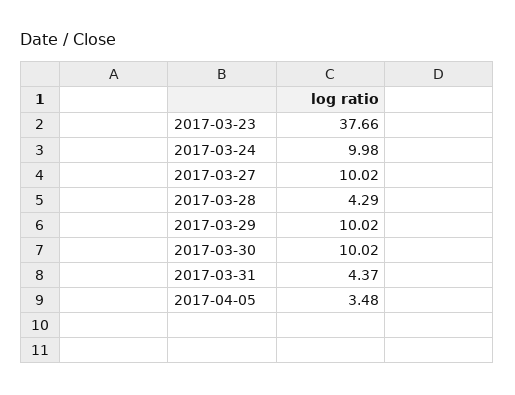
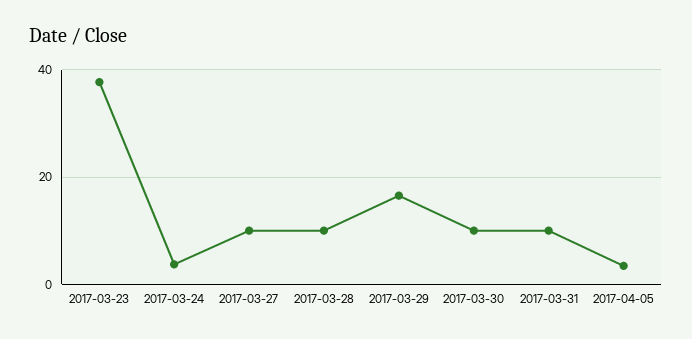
  {
    "2017-03-23": 37.66,
-   "2017-03-24": 9.98,
+   "2017-03-24": 4,
    "2017-03-27": 10.02,
-   "2017-03-28": 4.29,
+   "2017-03-28": 10,
-   "2017-03-29": 10.02,
+   "2017-03-29": 16,
    "2017-03-30": 10.02,
-   "2017-03-31": 4.37,
+   "2017-03-31": 10,
    "2017-04-05": 3.48
  }

